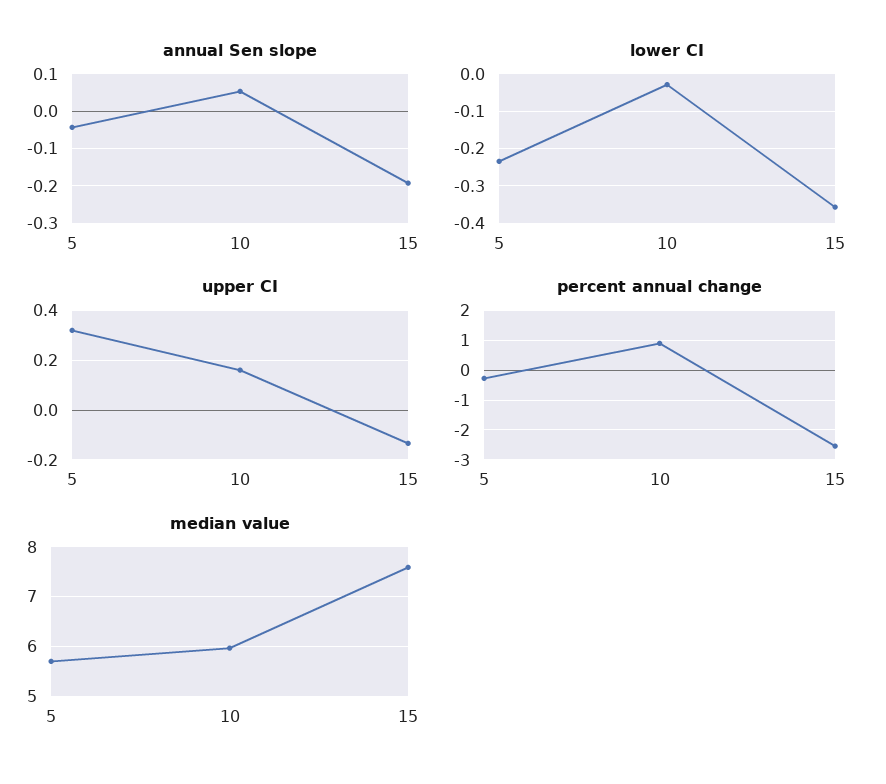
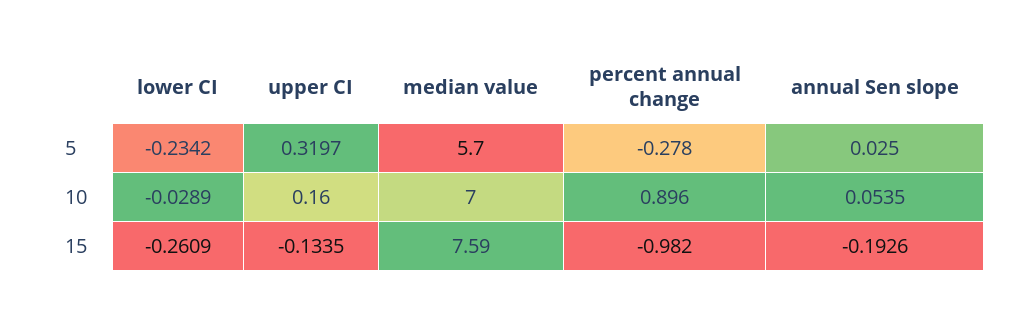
  {
    "annual Sen slope": {
-     "5": -0.04,
+     "5": 0.025,
      "10": 0.0535,
      "15": -0.1926
    },
    "lower CI": {
      "5": -0.2342,
      "10": -0.0289,
-     "15": -0.36
+     "15": -0.2609
    },
    "upper CI": {
      "5": 0.3197,
      "10": 0.16,
      "15": -0.1335
    },
    "percent annual change": {
      "5": -0.278,
      "10": 0.896,
-     "15": -2.5
+     "15": -0.982
    },
    "median value": {
      "5": 5.7,
-     "10": 6,
+     "10": 7,
      "15": 7.59
    }
  }

